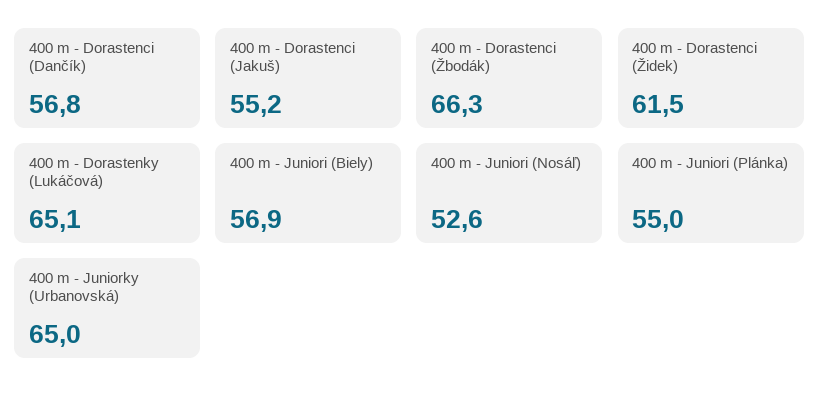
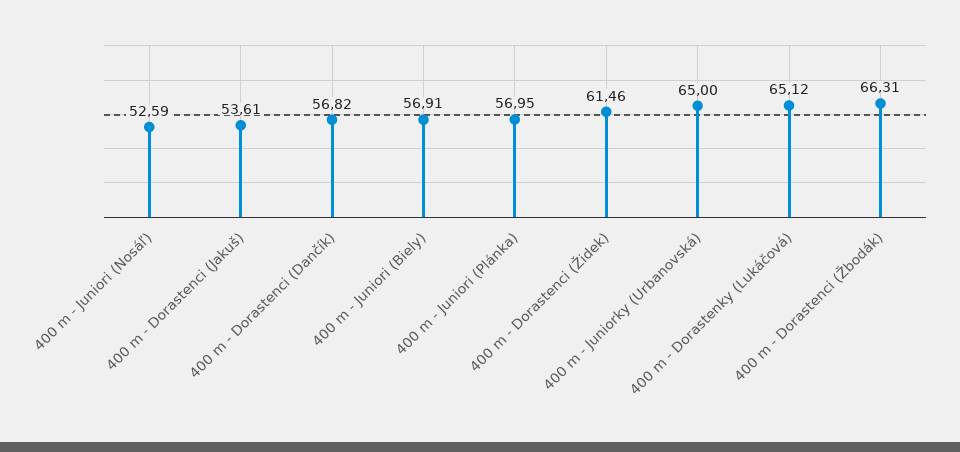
  {
    "400 m - Dorastenci (Dančík)": 56.82,
-   "400 m - Dorastenci (Jakuš)": 55.2,
+   "400 m - Dorastenci (Jakuš)": 53.61,
    "400 m - Dorastenci (Žbodák)": 66.31,
    "400 m - Dorastenci (Židek)": 61.46,
    "400 m - Dorastenky (Lukáčová)": 65.12,
    "400 m - Juniori (Biely)": 56.91,
    "400 m - Juniori (Nosáľ)": 52.59,
-   "400 m - Juniori (Plánka)": 55,
+   "400 m - Juniori (Plánka)": 56.95,
    "400 m - Juniorky (Urbanovská)": 65
  }

